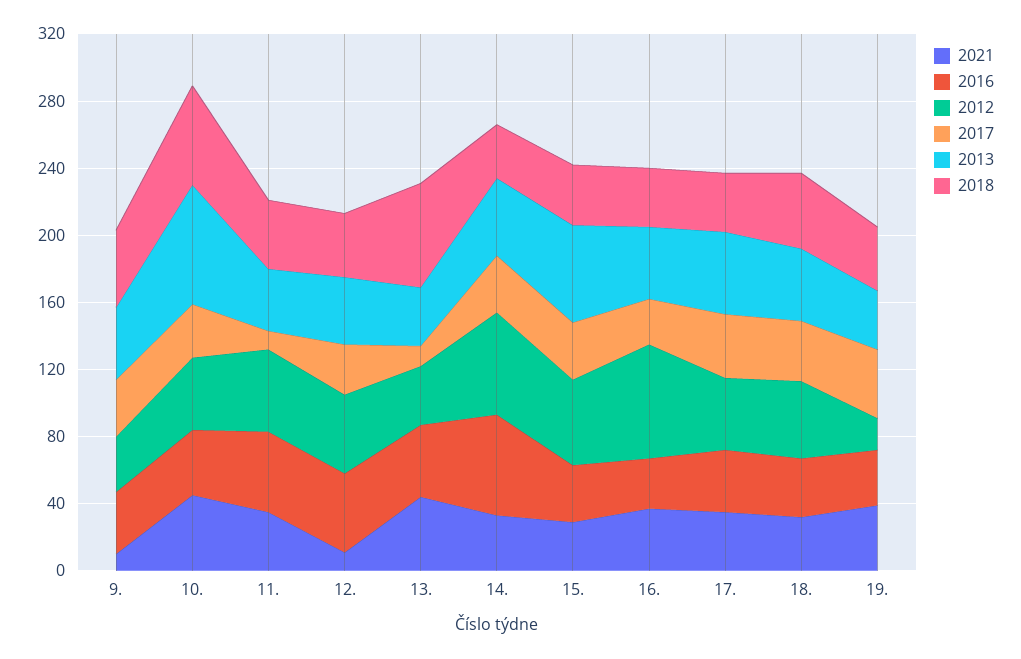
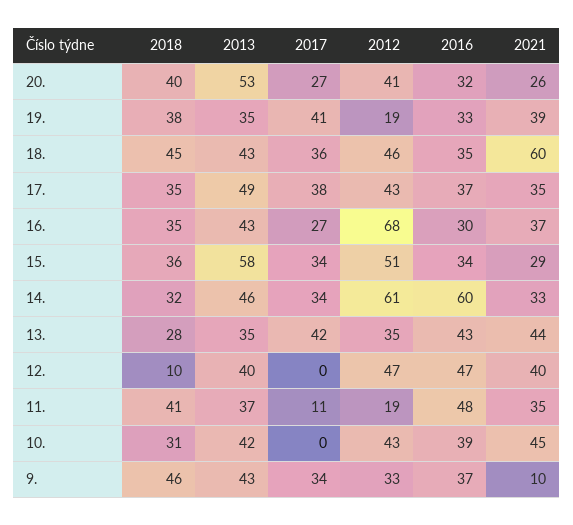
  {
    "2021": {
      "9.": 10,
      "10.": 45,
      "11.": 35,
-     "12.": 10,
+     "12.": 40,
      "13.": 44,
      "14.": 33,
      "15.": 29,
      "16.": 37,
      "17.": 35,
-     "18.": 30,
+     "18.": 60,
-     "19.": 39
+     "19.": 39,
+     "20.": 26
    },
    "2016": {
      "9.": 37,
      "10.": 39,
      "11.": 48,
      "12.": 47,
      "13.": 43,
      "14.": 60,
      "15.": 34,
      "16.": 30,
      "17.": 37,
      "18.": 35,
-     "19.": 33
+     "19.": 33,
+     "20.": 32
    },
    "2012": {
      "9.": 33,
      "10.": 43,
-     "11.": 50,
+     "11.": 19,
      "12.": 47,
      "13.": 35,
      "14.": 61,
      "15.": 51,
      "16.": 68,
      "17.": 43,
      "18.": 46,
-     "19.": 19
+     "19.": 19,
+     "20.": 41
    },
    "2017": {
      "9.": 34,
-     "10.": 30,
+     "10.": 0,
      "11.": 11,
-     "12.": 30,
+     "12.": 0,
-     "13.": 10,
+     "13.": 42,
      "14.": 34,
      "15.": 34,
      "16.": 27,
      "17.": 38,
      "18.": 36,
-     "19.": 41
+     "19.": 41,
+     "20.": 27
    },
    "2013": {
      "9.": 43,
-     "10.": 70,
+     "10.": 42,
      "11.": 37,
      "12.": 40,
      "13.": 35,
      "14.": 46,
      "15.": 58,
      "16.": 43,
      "17.": 49,
      "18.": 43,
-     "19.": 35
+     "19.": 35,
+     "20.": 53
    },
    "2018": {
      "9.": 46,
-     "10.": 60,
+     "10.": 31,
      "11.": 41,
-     "12.": 40,
+     "12.": 10,
-     "13.": 60,
+     "13.": 28,
      "14.": 32,
      "15.": 36,
      "16.": 35,
      "17.": 35,
      "18.": 45,
-     "19.": 38
+     "19.": 38,
+     "20.": 40
    }
  }

